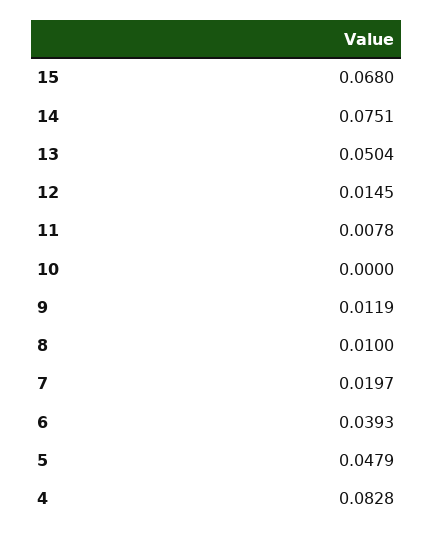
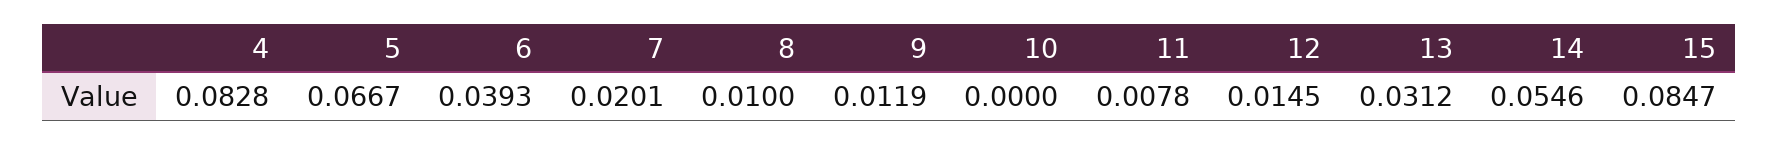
  {
-   "15": 0.068,
+   "15": 0.0847,
-   "14": 0.0751,
+   "14": 0.0546,
-   "13": 0.0504,
+   "13": 0.0312,
    "12": 0.0145,
    "11": 0.0078,
    "10": 0,
    "9": 0.0119,
    "8": 0.01,
-   "7": 0.0197,
+   "7": 0.0201,
    "6": 0.0393,
-   "5": 0.0479,
+   "5": 0.0667,
    "4": 0.0828
  }

